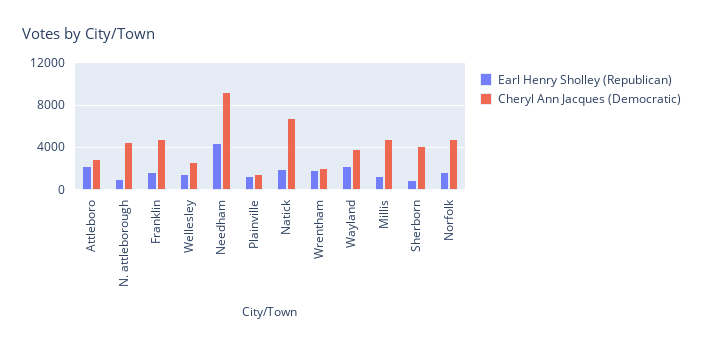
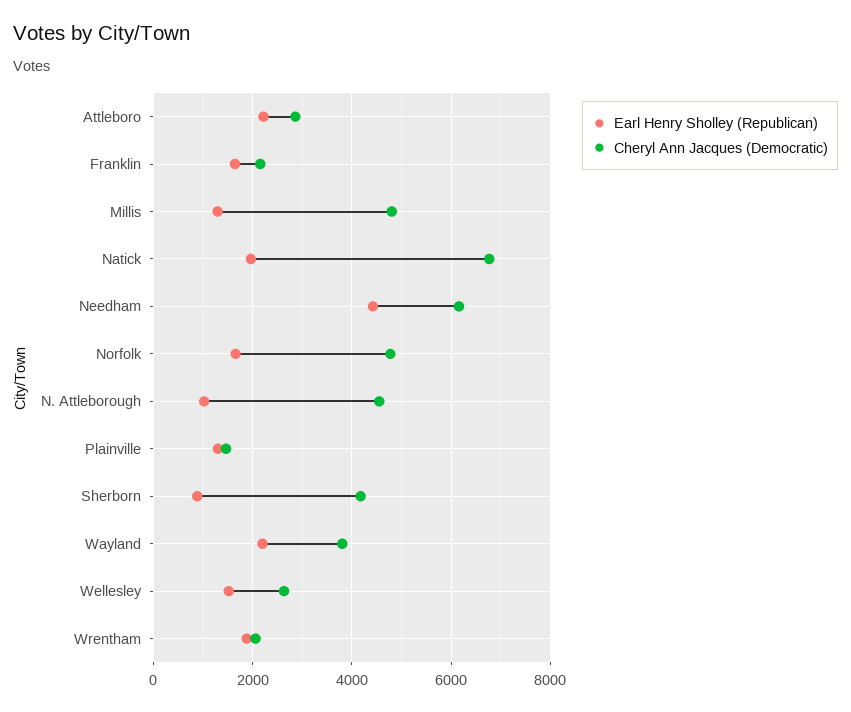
  {
    "Earl Henry Sholley (Republican)": {
      "Attleboro": 2200,
      "N. attleborough": 1000,
      "Franklin": 1600,
      "Wellesley": 1600,
      "Needham": 4400,
      "Plainville": 1400,
      "Natick": 2000,
      "Wrentham": 1800,
      "Wayland": 2200,
      "Millis": 1200,
      "Sherborn": 800,
      "Norfolk": 1600
    },
    "Cheryl Ann Jacques (Democratic)": {
      "Attleboro": 2800,
      "N. attleborough": 4600,
-     "Franklin": 5000,
+     "Franklin": 2200,
      "Wellesley": 2600,
-     "Needham": 9000,
+     "Needham": 6200,
      "Plainville": 1400,
      "Natick": 6800,
      "Wrentham": 2000,
      "Wayland": 3800,
      "Millis": 4800,
      "Sherborn": 4200,
      "Norfolk": 4800
    }
  }

